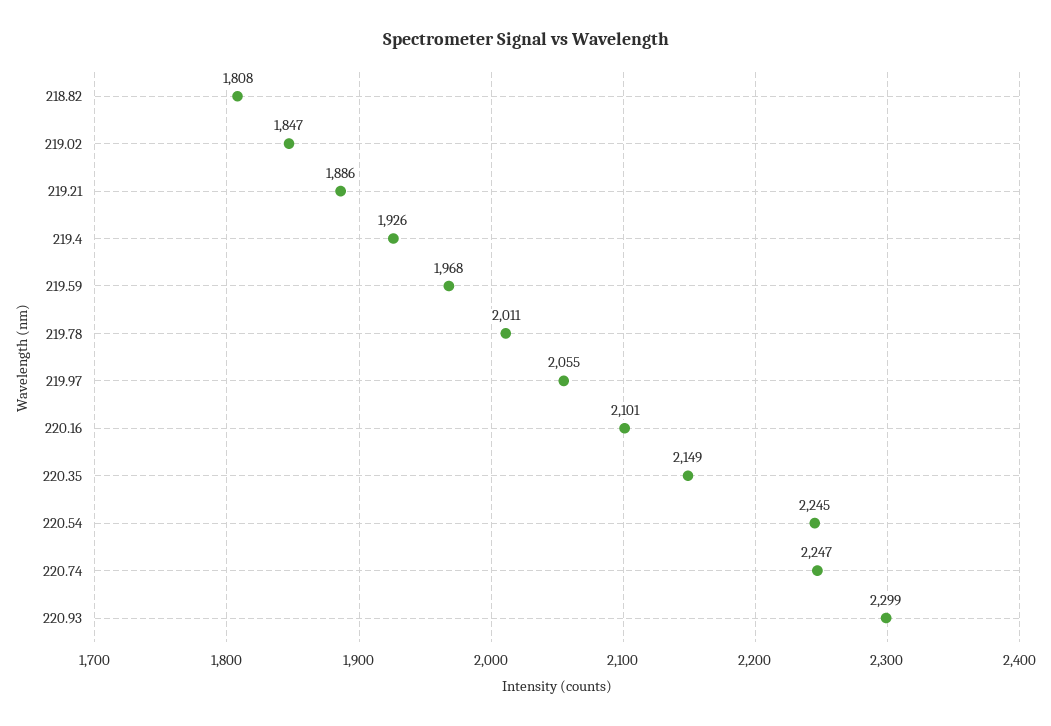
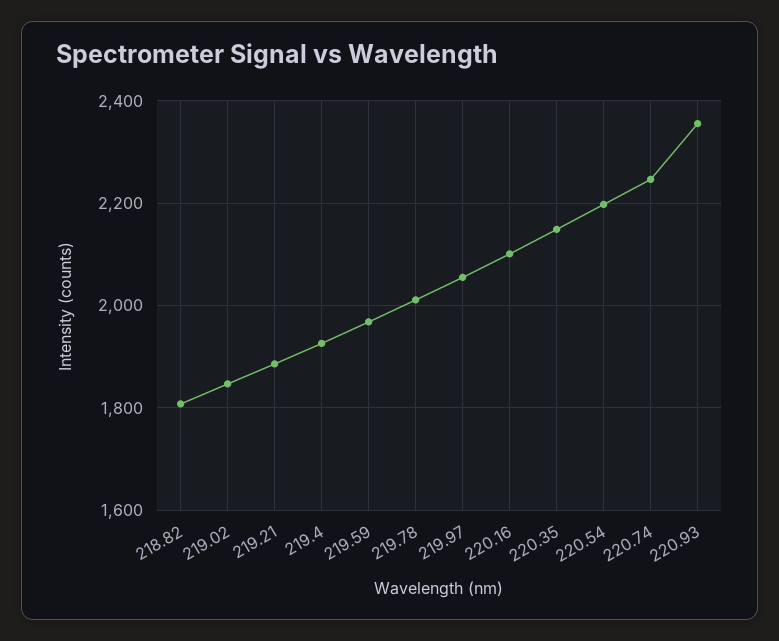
  {
    "218.82": 1808,
    "219.02": 1847,
    "219.21": 1886,
    "219.4": 1926,
    "219.59": 1968,
    "219.78": 2011,
    "219.97": 2055,
    "220.16": 2101,
    "220.35": 2149,
-   "220.54": 2245,
+   "220.54": 2200,
    "220.74": 2247,
-   "220.93": 2299
+   "220.93": 2360
  }

